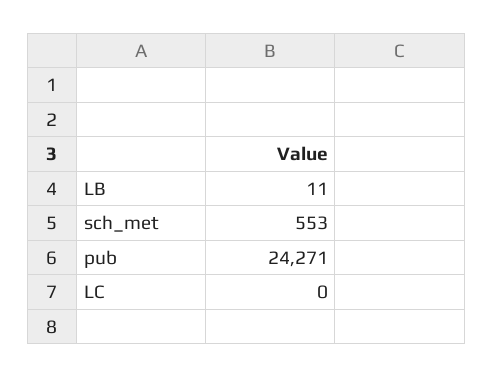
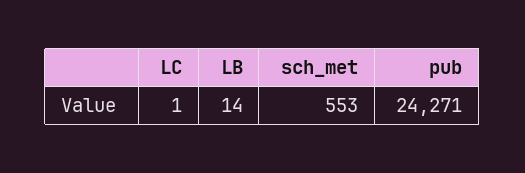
  {
-   "LB": 11,
+   "LB": 14,
    "sch_met": 553,
    "pub": 24271,
-   "LC": 0
+   "LC": 1
  }

